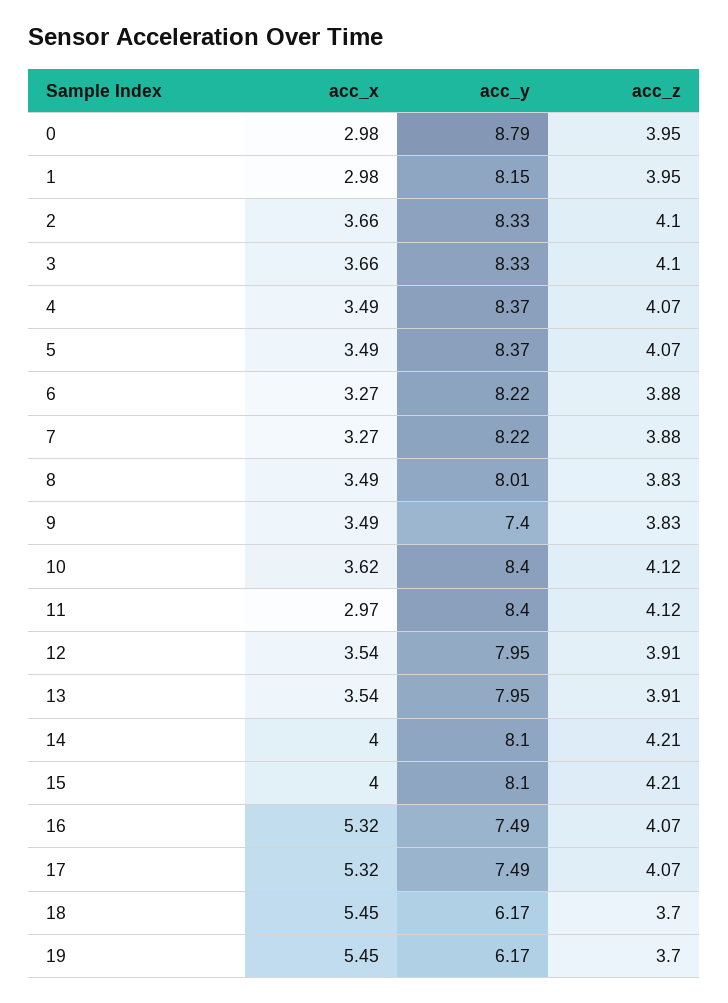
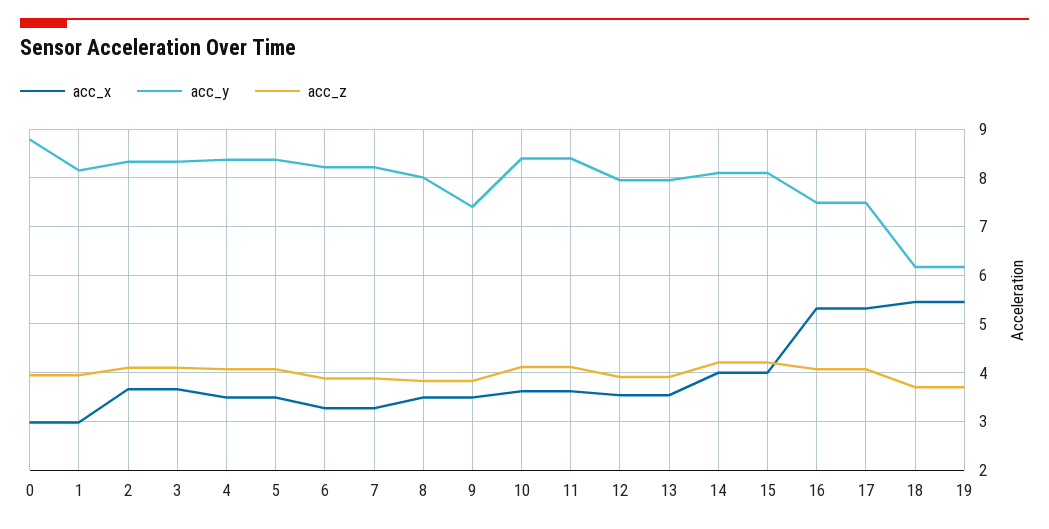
  {
    "acc_x": {
      "0": 2.98,
      "1": 2.98,
      "2": 3.66,
      "3": 3.66,
      "4": 3.49,
      "5": 3.49,
      "6": 3.27,
      "7": 3.27,
      "8": 3.49,
      "9": 3.49,
      "10": 3.62,
-     "11": 2.97,
+     "11": 3.6,
      "12": 3.54,
      "13": 3.54,
      "14": 4,
      "15": 4,
      "16": 5.32,
      "17": 5.32,
      "18": 5.45,
      "19": 5.45
    },
    "acc_y": {
      "0": 8.79,
      "1": 8.15,
      "2": 8.33,
      "3": 8.33,
      "4": 8.37,
      "5": 8.37,
      "6": 8.22,
      "7": 8.22,
      "8": 8.01,
      "9": 7.4,
      "10": 8.4,
      "11": 8.4,
      "12": 7.95,
      "13": 7.95,
      "14": 8.1,
      "15": 8.1,
      "16": 7.49,
      "17": 7.49,
      "18": 6.17,
      "19": 6.17
    },
    "acc_z": {
      "0": 3.95,
      "1": 3.95,
      "2": 4.1,
      "3": 4.1,
      "4": 4.07,
      "5": 4.07,
      "6": 3.88,
      "7": 3.88,
      "8": 3.83,
      "9": 3.83,
      "10": 4.12,
      "11": 4.12,
      "12": 3.91,
      "13": 3.91,
      "14": 4.21,
      "15": 4.21,
      "16": 4.07,
      "17": 4.07,
      "18": 3.7,
      "19": 3.7
    }
  }

